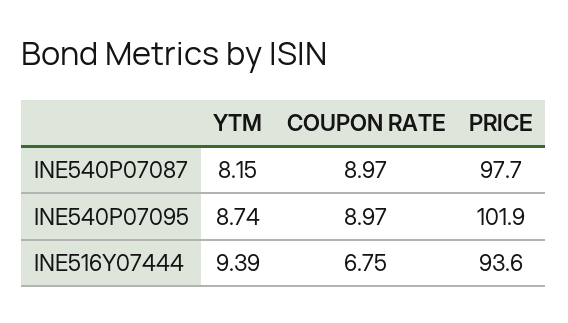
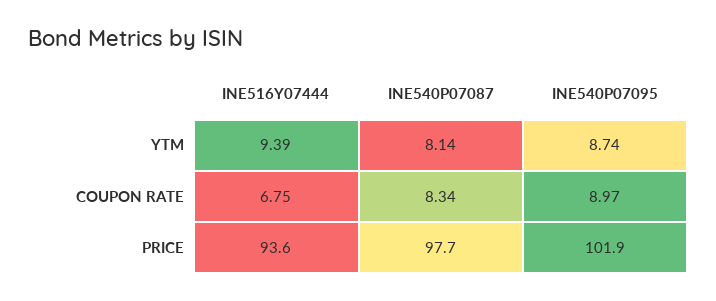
  {
    "YTM": {
-     "INE540P07087": 8.15,
+     "INE540P07087": 8.14,
      "INE540P07095": 8.74,
      "INE516Y07444": 9.39
    },
    "COUPON RATE": {
-     "INE540P07087": 8.97,
+     "INE540P07087": 8.34,
      "INE540P07095": 8.97,
      "INE516Y07444": 6.75
    },
    "PRICE": {
      "INE540P07087": 97.7,
      "INE540P07095": 101.9,
      "INE516Y07444": 93.6
    }
  }

